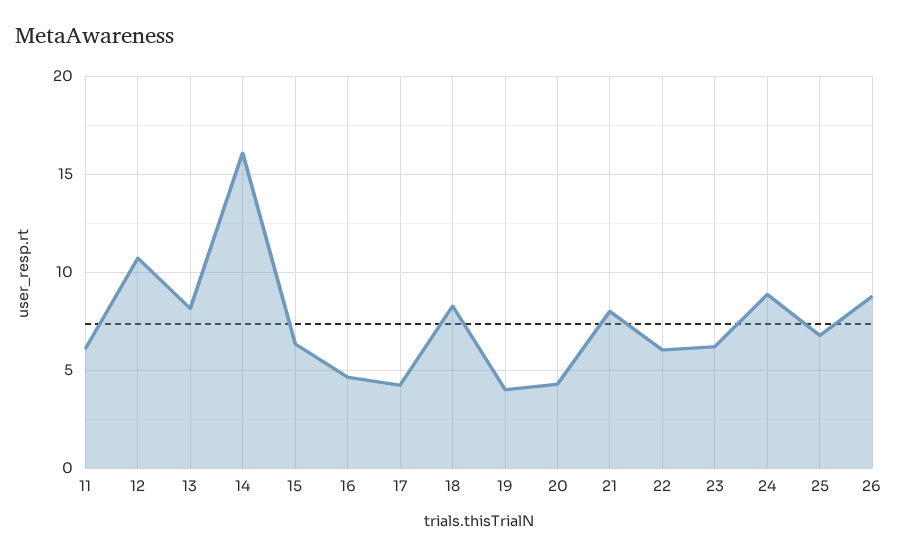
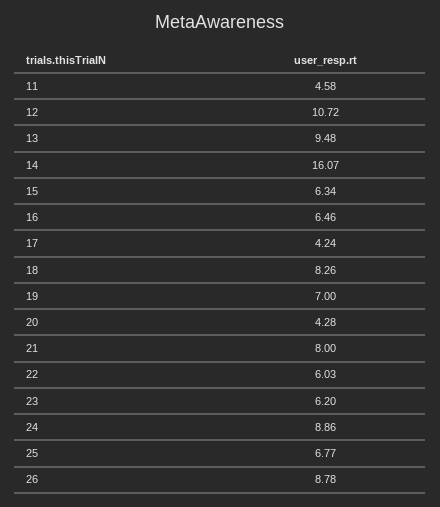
  {
-   "11": 6,
+   "11": 4.58,
    "12": 10.72,
-   "13": 8,
+   "13": 9.48,
    "14": 16.07,
    "15": 6.34,
-   "16": 4.5,
+   "16": 6.46,
    "17": 4.24,
    "18": 8.26,
-   "19": 4,
+   "19": 7,
    "20": 4.28,
    "21": 8,
    "22": 6.03,
    "23": 6.2,
    "24": 8.86,
    "25": 6.77,
    "26": 8.78
  }

